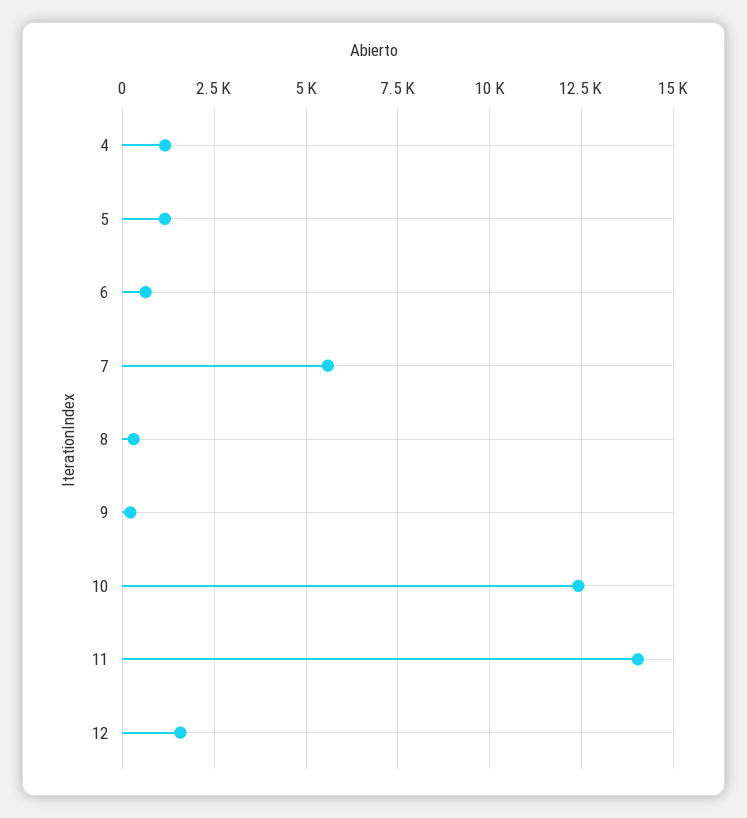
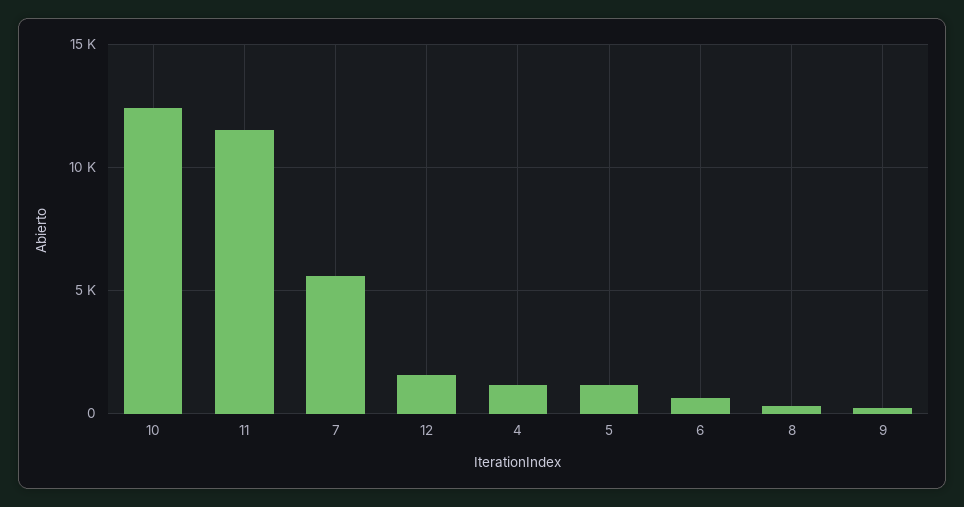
  {
    "4": 1250,
    "5": 1250,
    "6": 750,
    "7": 5500,
    "8": 250,
    "9": 250,
    "10": 12500,
-   "11": 14000,
+   "11": 11500,
    "12": 1500
  }

